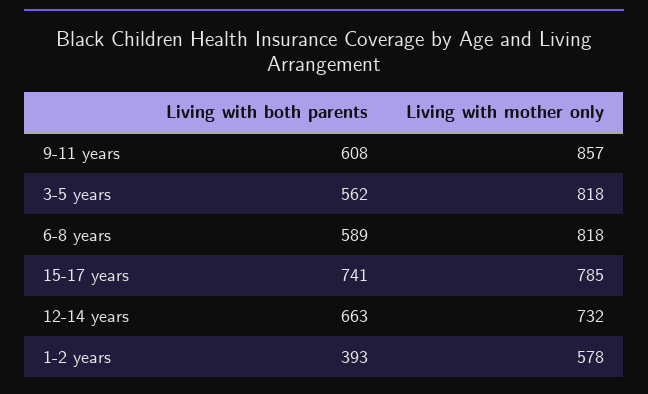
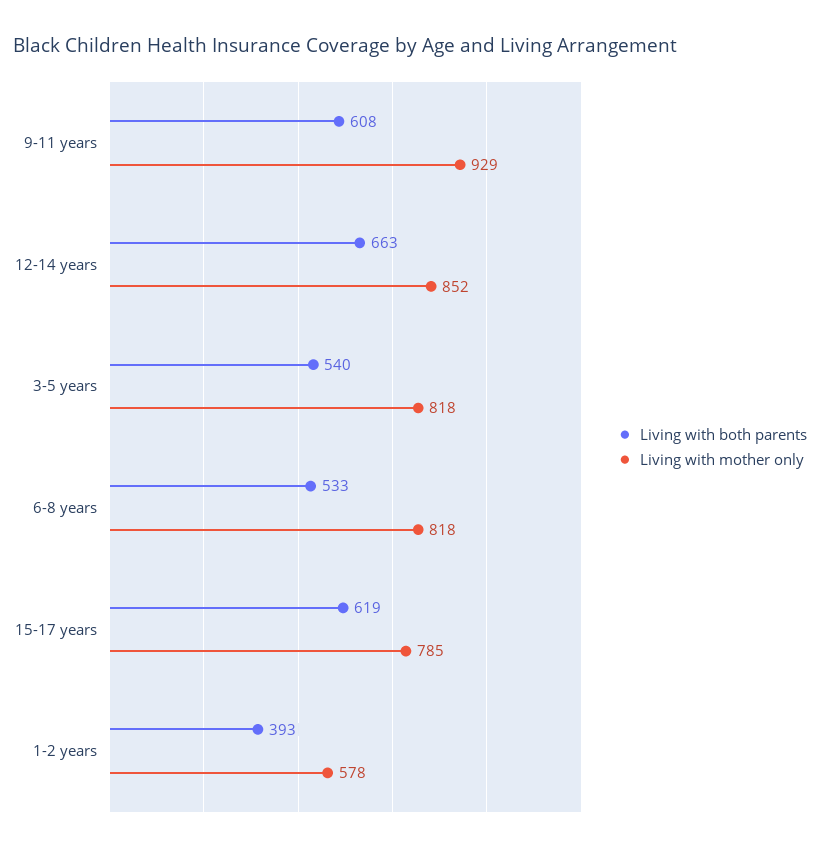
  {
    "Living with both parents": {
      "9-11 years": 608,
-     "3-5 years": 562,
+     "3-5 years": 540,
-     "6-8 years": 589,
+     "6-8 years": 533,
-     "15-17 years": 741,
+     "15-17 years": 619,
      "12-14 years": 663,
      "1-2 years": 393
    },
    "Living with mother only": {
-     "9-11 years": 857,
+     "9-11 years": 929,
      "3-5 years": 818,
      "6-8 years": 818,
      "15-17 years": 785,
-     "12-14 years": 732,
+     "12-14 years": 852,
      "1-2 years": 578
    }
  }

